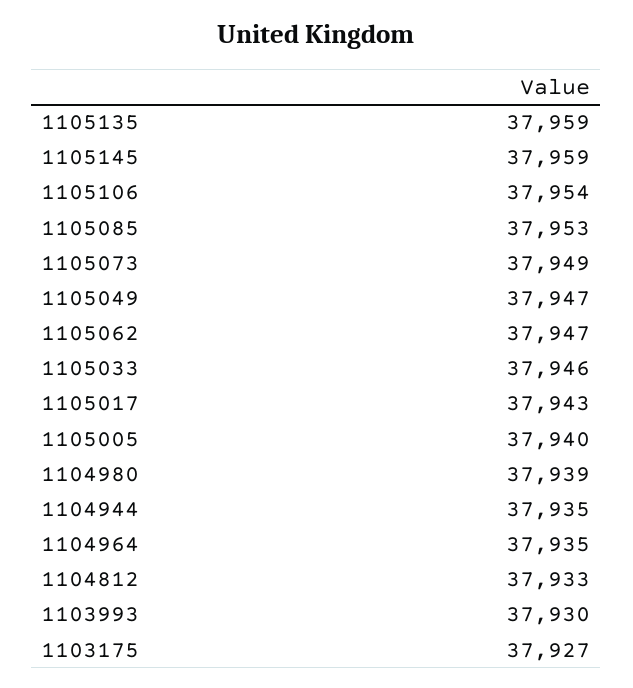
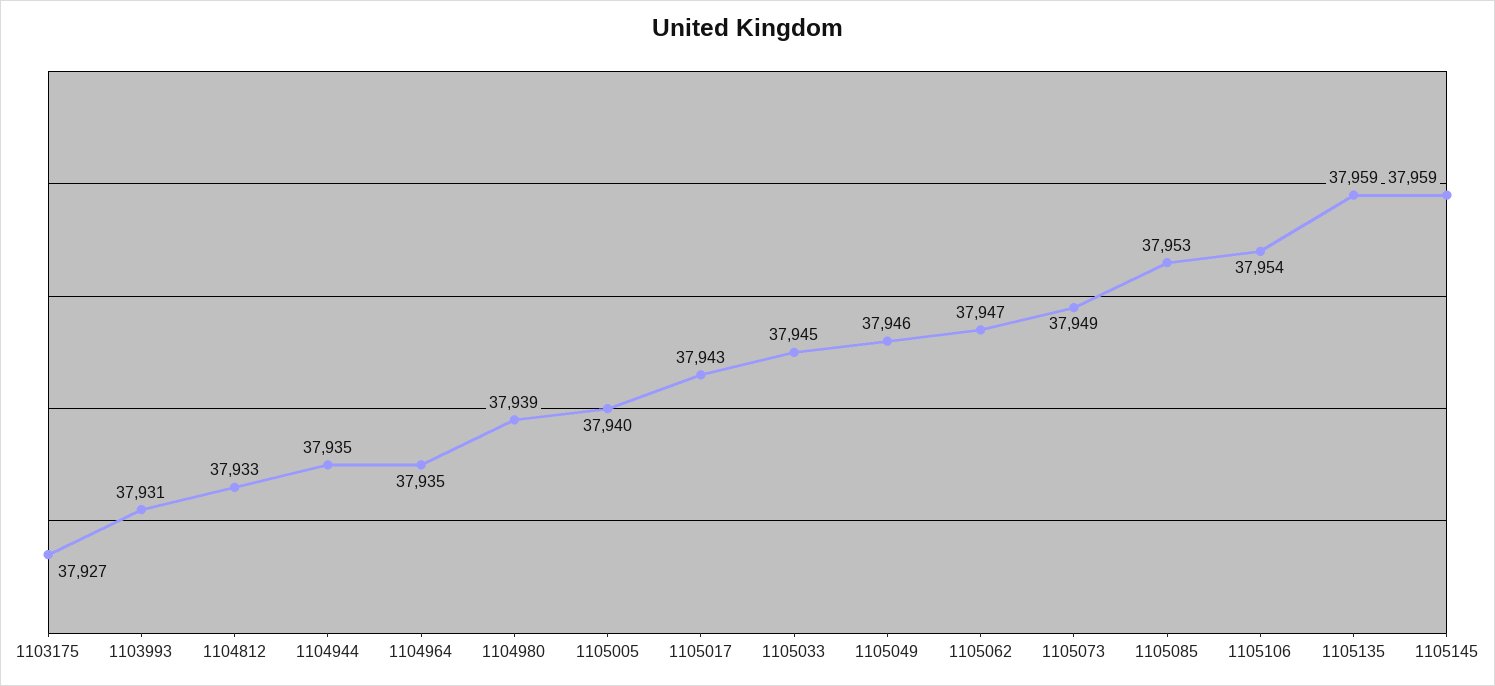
  {
    "1105135": 37959,
    "1105145": 37959,
    "1105106": 37954,
    "1105085": 37953,
    "1105073": 37949,
-   "1105049": 37947,
+   "1105049": 37946,
    "1105062": 37947,
-   "1105033": 37946,
+   "1105033": 37945,
    "1105017": 37943,
    "1105005": 37940,
    "1104980": 37939,
    "1104944": 37935,
    "1104964": 37935,
    "1104812": 37933,
-   "1103993": 37930,
+   "1103993": 37931,
    "1103175": 37927
  }

